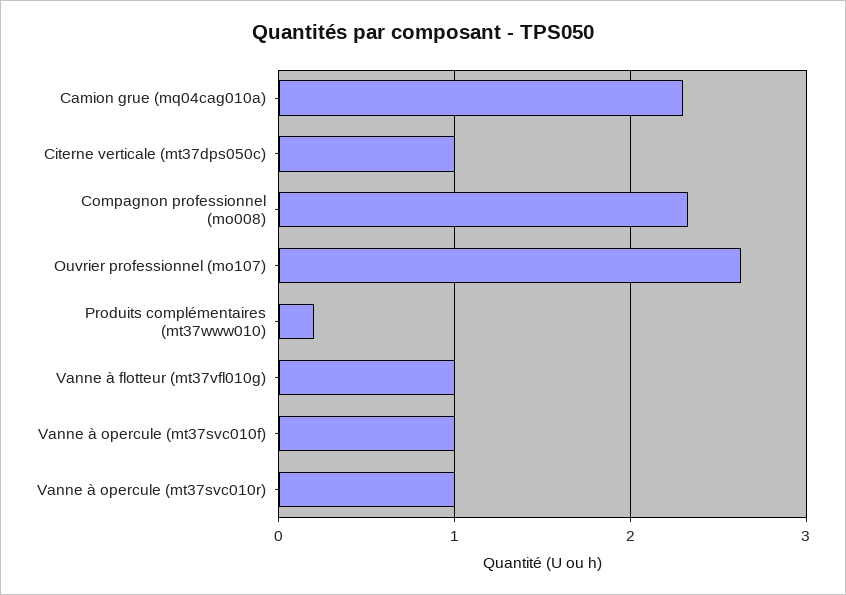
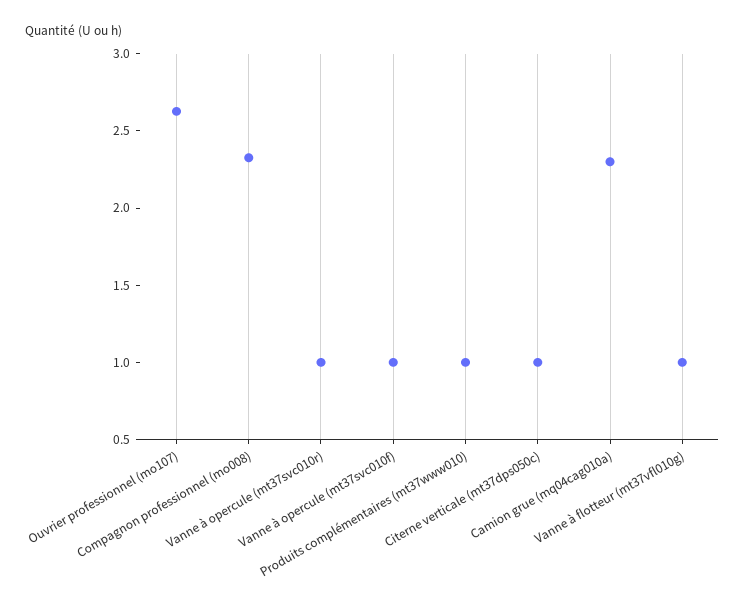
  {
    "Camion grue (mq04cag010a)": 2.3,
    "Citerne verticale (mt37dps050c)": 1,
    "Compagnon professionnel (mo008)": 2.3,
    "Ouvrier professionnel (mo107)": 2.6,
-   "Produits complémentaires (mt37www010)": 0.2,
+   "Produits complémentaires (mt37www010)": 1,
    "Vanne à flotteur (mt37vfl010g)": 1,
    "Vanne à opercule (mt37svc010f)": 1,
    "Vanne à opercule (mt37svc010r)": 1
  }

